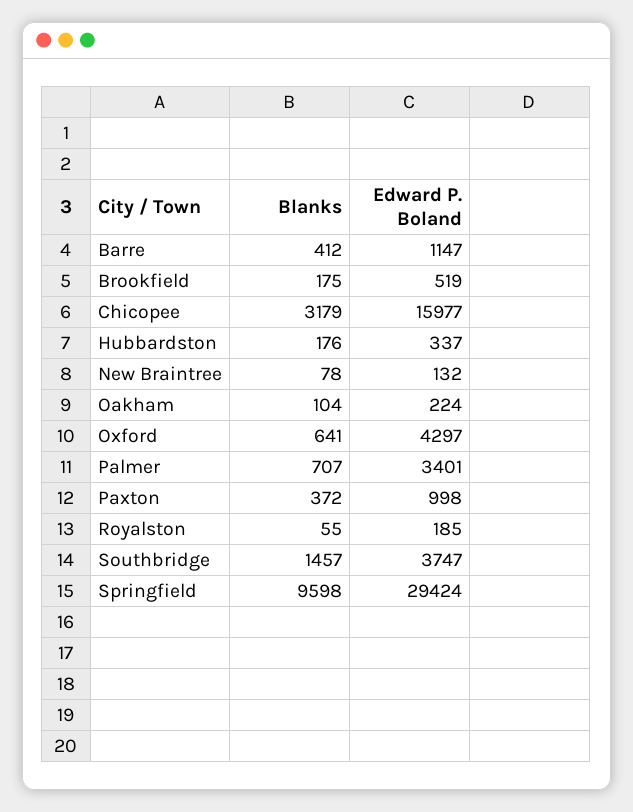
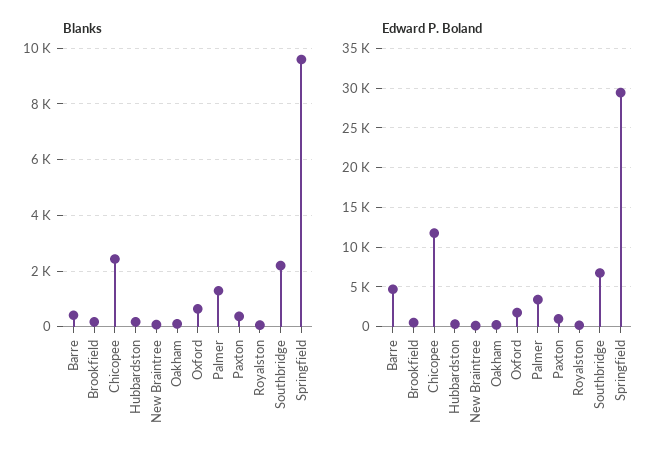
  {
    "Blanks": {
      "Barre": 412,
      "Brookfield": 175,
-     "Chicopee": 3179,
+     "Chicopee": 2500,
      "Hubbardston": 176,
      "New Braintree": 78,
      "Oakham": 104,
      "Oxford": 641,
-     "Palmer": 707,
+     "Palmer": 1250,
      "Paxton": 372,
      "Royalston": 55,
-     "Southbridge": 1457,
+     "Southbridge": 2250,
      "Springfield": 9598
    },
    "Edward P. Boland": {
-     "Barre": 1147,
+     "Barre": 5000,
      "Brookfield": 519,
-     "Chicopee": 15977,
+     "Chicopee": 12000,
      "Hubbardston": 337,
      "New Braintree": 132,
      "Oakham": 224,
-     "Oxford": 4297,
+     "Oxford": 2000,
      "Palmer": 3401,
      "Paxton": 998,
      "Royalston": 185,
-     "Southbridge": 3747,
+     "Southbridge": 7000,
      "Springfield": 29424
    }
  }

